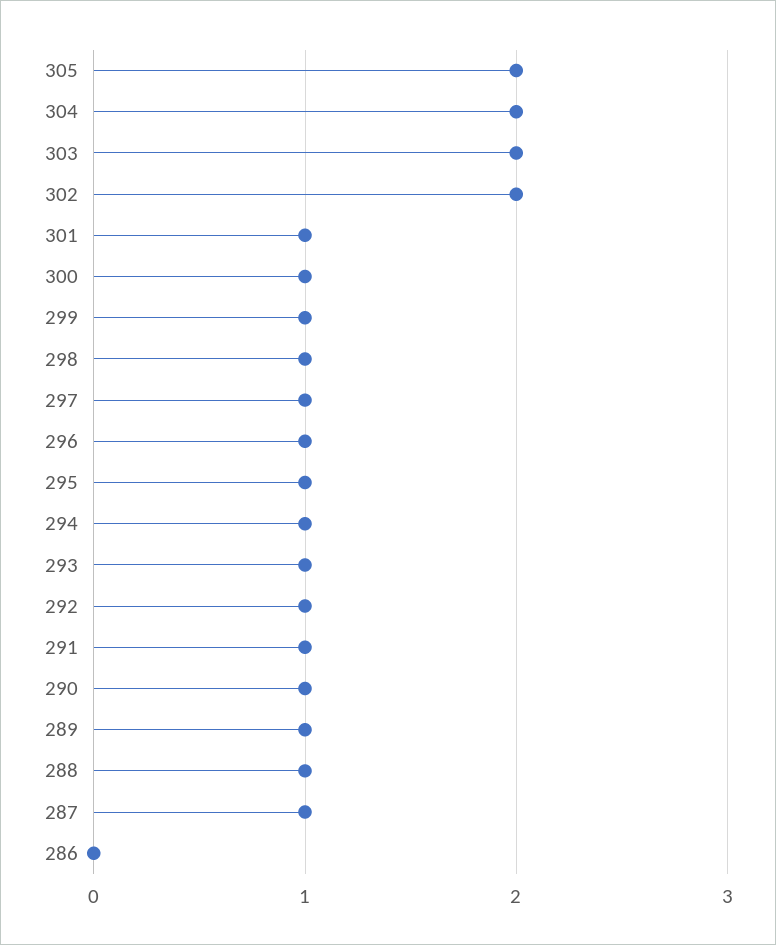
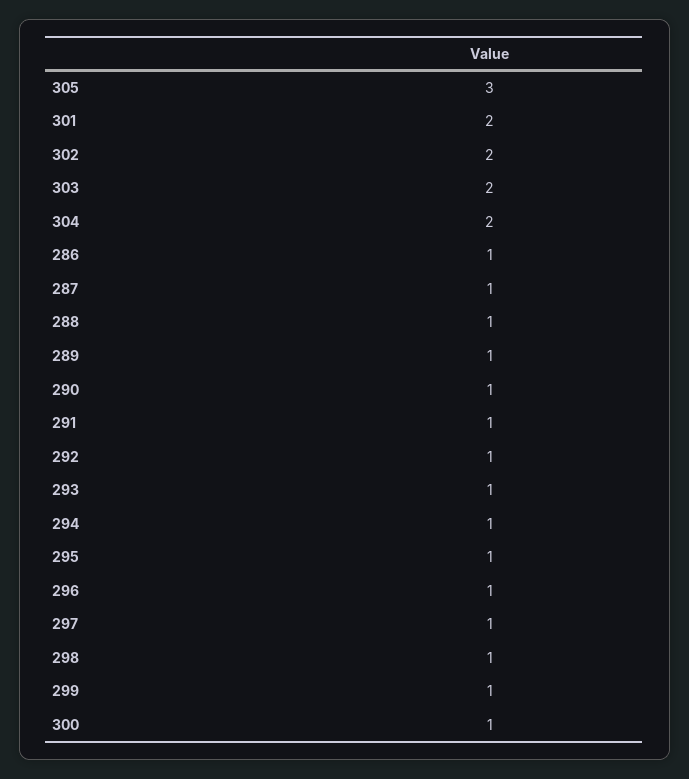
  {
-   "305": 2,
+   "305": 3,
    "304": 2,
    "303": 2,
    "302": 2,
-   "301": 1,
+   "301": 2,
    "300": 1,
    "299": 1,
    "298": 1,
    "297": 1,
    "296": 1,
    "295": 1,
    "294": 1,
    "293": 1,
    "292": 1,
    "291": 1,
    "290": 1,
    "289": 1,
    "288": 1,
    "287": 1,
-   "286": 0
+   "286": 1
  }

